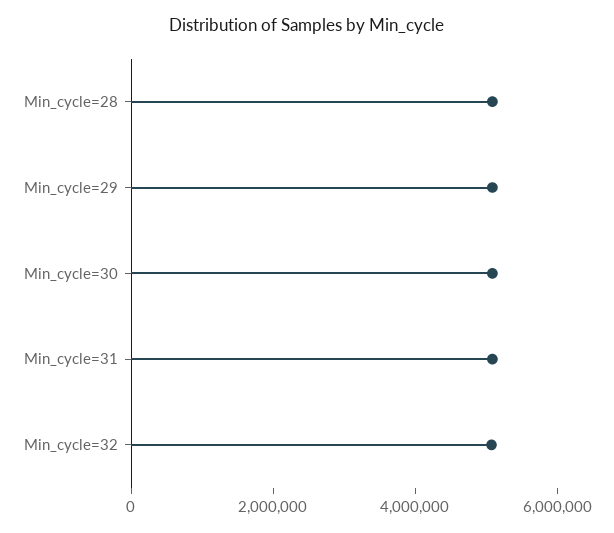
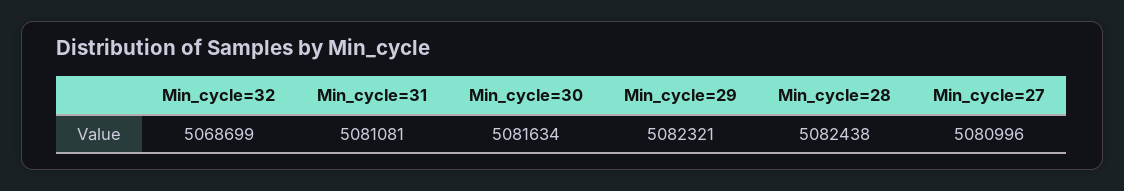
  {
    "Min_cycle=28": 5082438,
    "Min_cycle=29": 5082321,
    "Min_cycle=30": 5081634,
    "Min_cycle=31": 5081081,
-   "Min_cycle=32": 5068699
+   "Min_cycle=32": 5068699,
+   "Min_cycle=27": 5080996
  }

